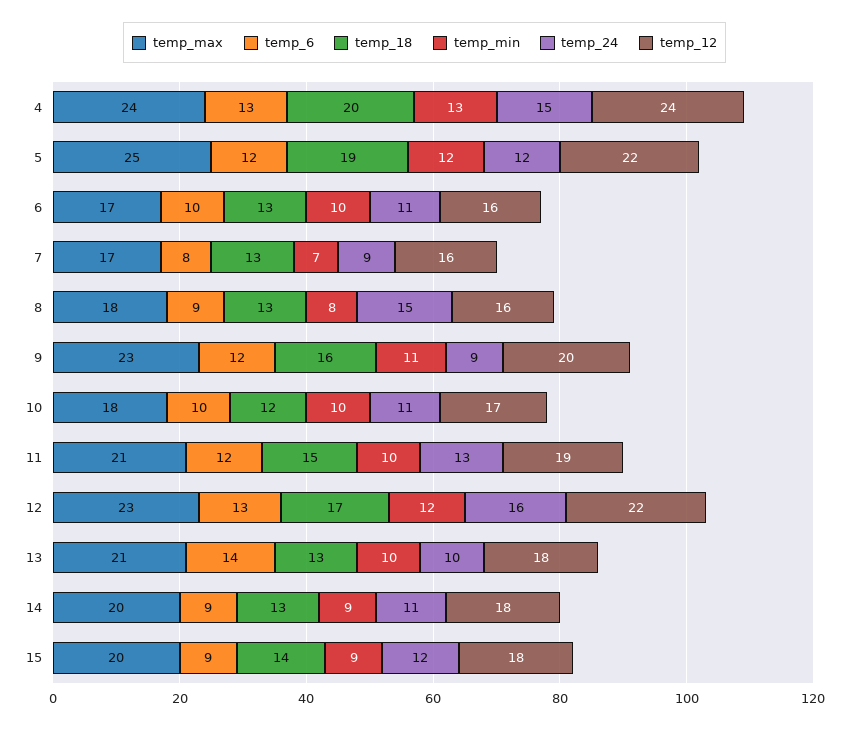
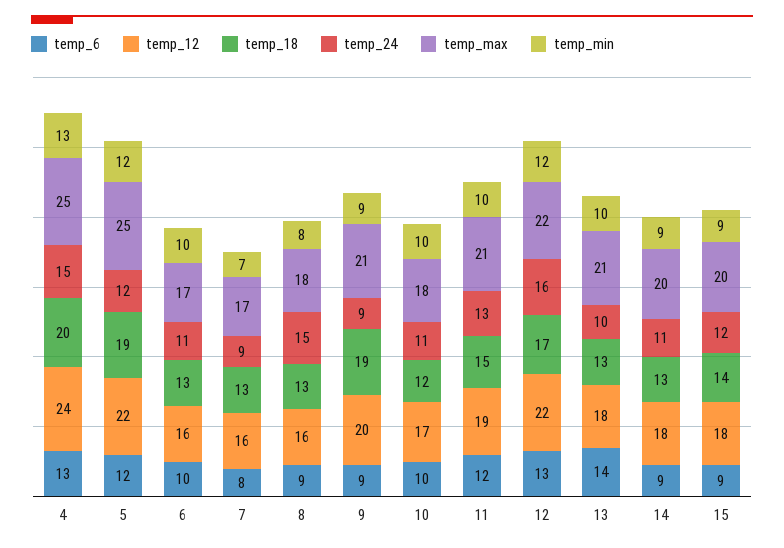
  {
    "temp_max": {
-     "4": 24,
+     "4": 25,
      "5": 25,
      "6": 17,
      "7": 17,
      "8": 18,
-     "9": 23,
+     "9": 21,
      "10": 18,
      "11": 21,
-     "12": 23,
+     "12": 22,
      "13": 21,
      "14": 20,
      "15": 20
    },
    "temp_6": {
      "4": 13,
      "5": 12,
      "6": 10,
      "7": 8,
      "8": 9,
-     "9": 12,
+     "9": 9,
      "10": 10,
      "11": 12,
      "12": 13,
      "13": 14,
      "14": 9,
      "15": 9
    },
    "temp_18": {
      "4": 20,
      "5": 19,
      "6": 13,
      "7": 13,
      "8": 13,
-     "9": 16,
+     "9": 19,
      "10": 12,
      "11": 15,
      "12": 17,
      "13": 13,
      "14": 13,
      "15": 14
    },
    "temp_min": {
      "4": 13,
      "5": 12,
      "6": 10,
      "7": 7,
      "8": 8,
-     "9": 11,
+     "9": 9,
      "10": 10,
      "11": 10,
      "12": 12,
      "13": 10,
      "14": 9,
      "15": 9
    },
    "temp_24": {
      "4": 15,
      "5": 12,
      "6": 11,
      "7": 9,
      "8": 15,
      "9": 9,
      "10": 11,
      "11": 13,
      "12": 16,
      "13": 10,
      "14": 11,
      "15": 12
    },
    "temp_12": {
      "4": 24,
      "5": 22,
      "6": 16,
      "7": 16,
      "8": 16,
      "9": 20,
      "10": 17,
      "11": 19,
      "12": 22,
      "13": 18,
      "14": 18,
      "15": 18
    }
  }

